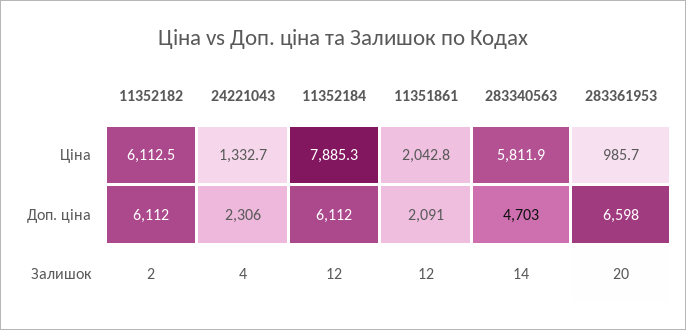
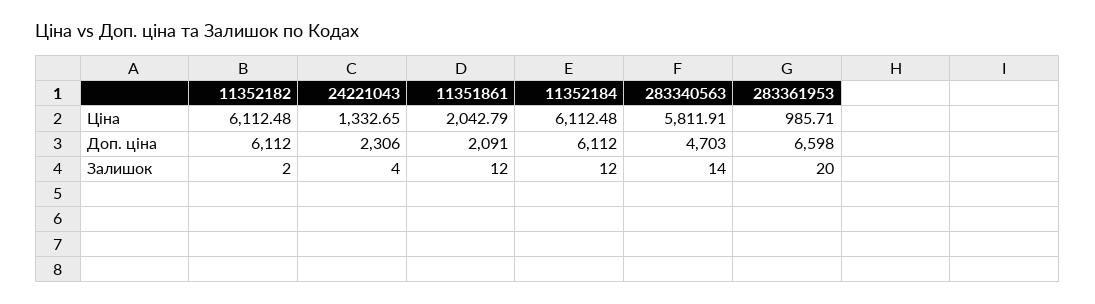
  {
    "11352182": {
      "Ціна": 6112.48,
      "Доп. ціна": 6112,
      "Залишок": 2
    },
    "24221043": {
      "Ціна": 1332.65,
      "Доп. ціна": 2306,
      "Залишок": 4
    },
    "11352184": {
-     "Ціна": 7885.3,
+     "Ціна": 6112.48,
      "Доп. ціна": 6112,
      "Залишок": 12
    },
    "11351861": {
      "Ціна": 2042.79,
      "Доп. ціна": 2091,
      "Залишок": 12
    },
    "283340563": {
      "Ціна": 5811.91,
      "Доп. ціна": 4703,
      "Залишок": 14
    },
    "283361953": {
      "Ціна": 985.71,
      "Доп. ціна": 6598,
      "Залишок": 20
    }
  }

